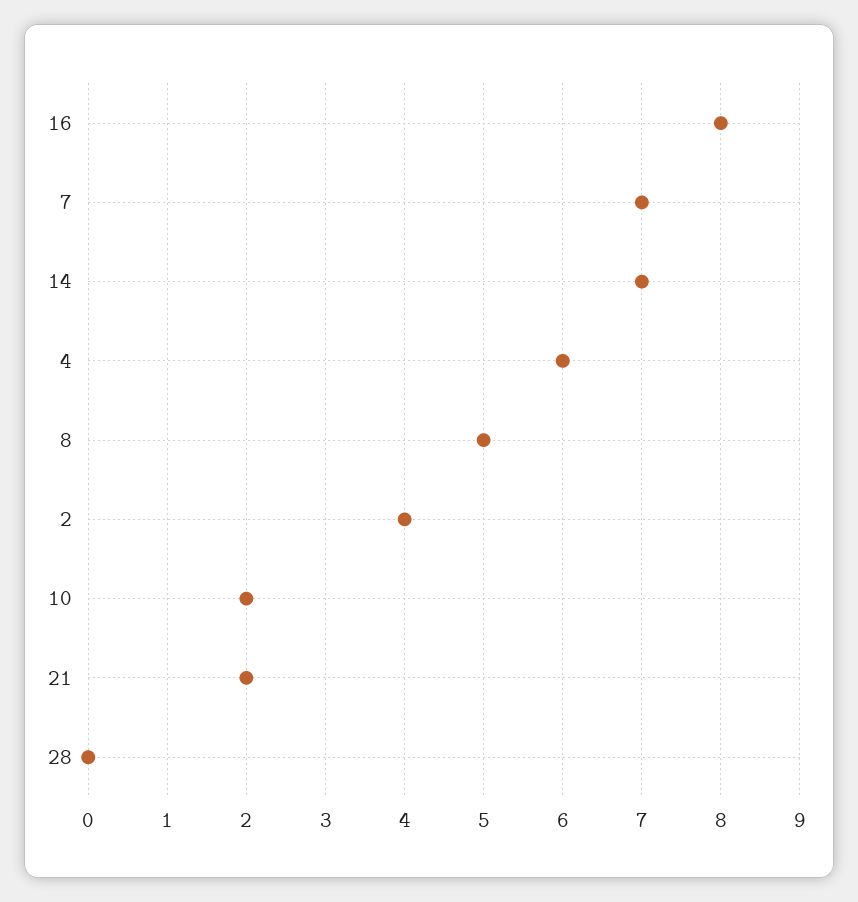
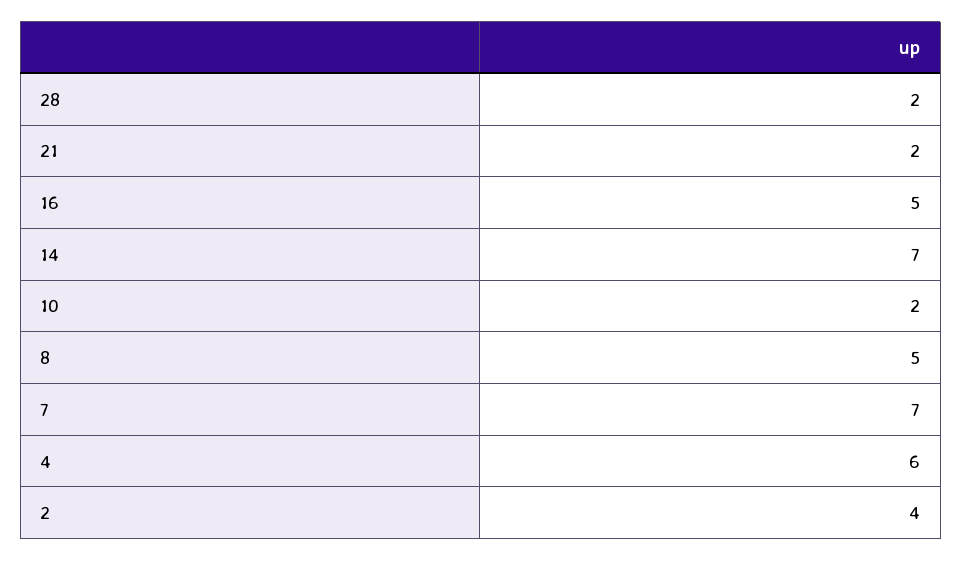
  {
-   "16": 8,
+   "16": 5,
    "7": 7,
    "14": 7,
    "4": 6,
    "8": 5,
    "2": 4,
    "10": 2,
    "21": 2,
-   "28": 0
+   "28": 2
  }

